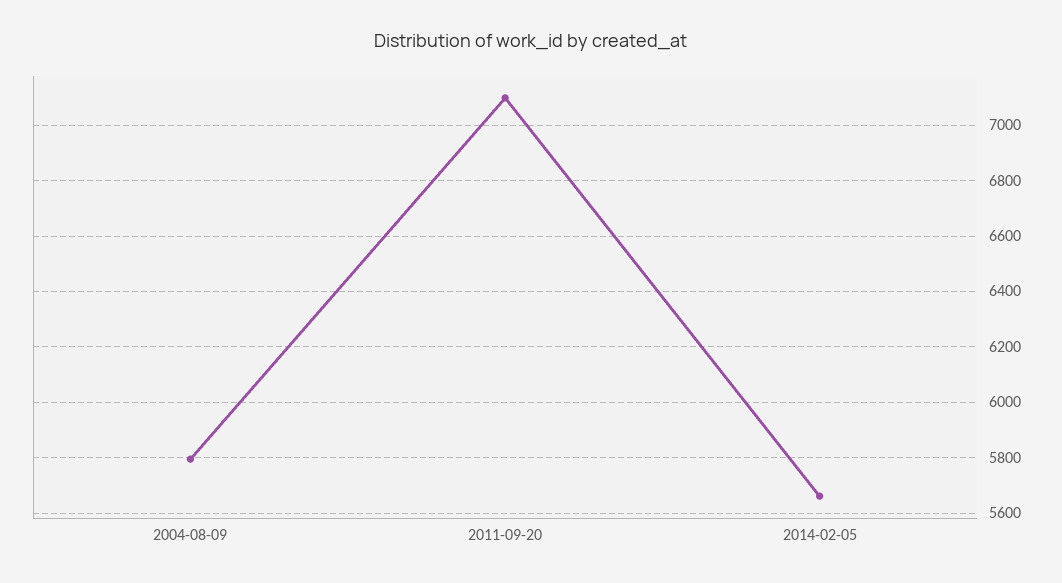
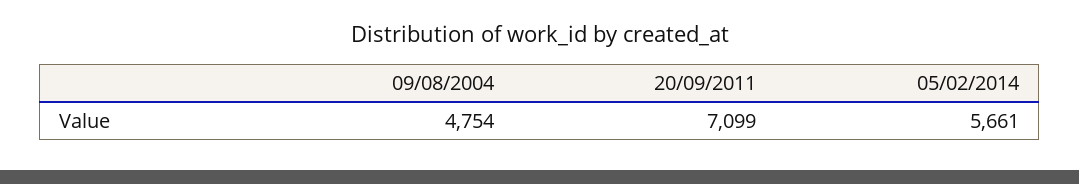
  {
-   "2004-08-09": 5800,
+   "2004-08-09": 4754,
    "2011-09-20": 7099,
    "2014-02-05": 5661
  }

